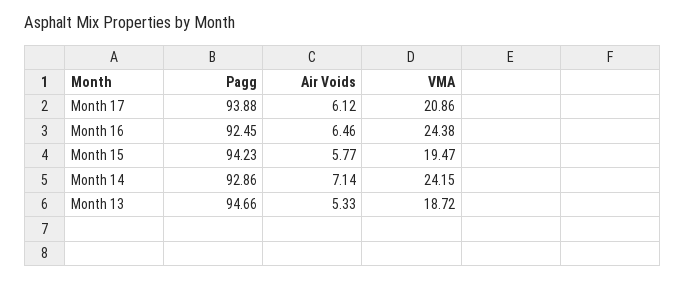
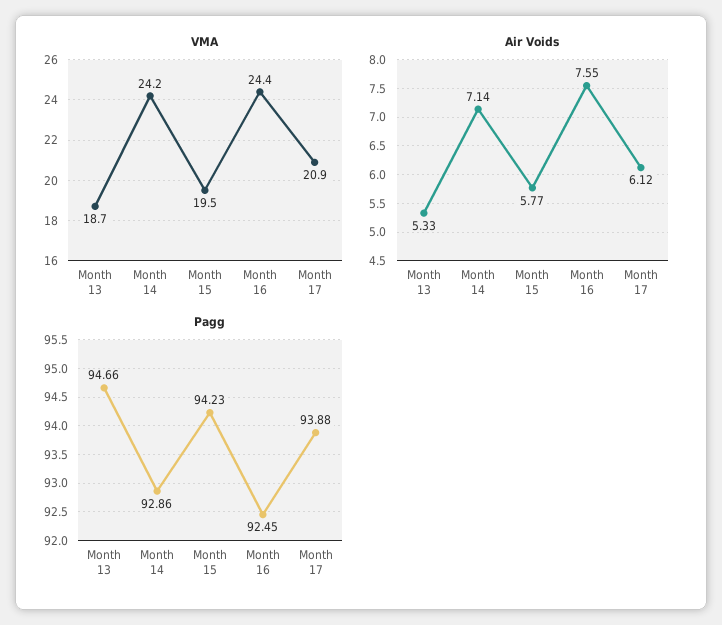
  {
    "Pagg": {
      "Month 17": 93.88,
      "Month 16": 92.45,
      "Month 15": 94.23,
      "Month 14": 92.86,
      "Month 13": 94.66
    },
    "Air Voids": {
      "Month 17": 6.12,
-     "Month 16": 6.46,
+     "Month 16": 7.55,
      "Month 15": 5.77,
      "Month 14": 7.14,
      "Month 13": 5.33
    },
    "VMA": {
      "Month 17": 20.86,
      "Month 16": 24.38,
      "Month 15": 19.47,
      "Month 14": 24.15,
      "Month 13": 18.72
    }
  }

